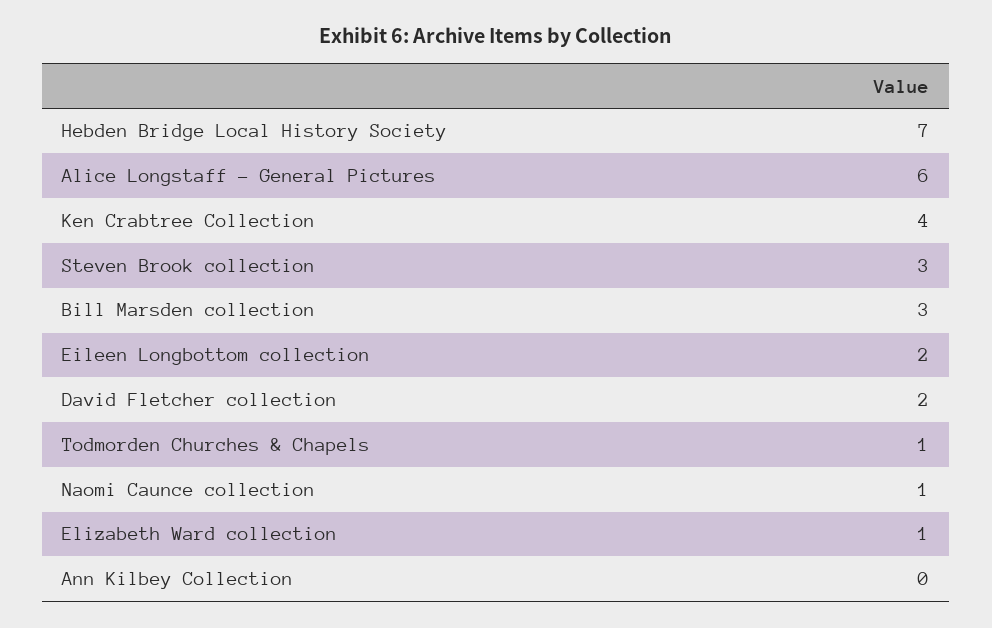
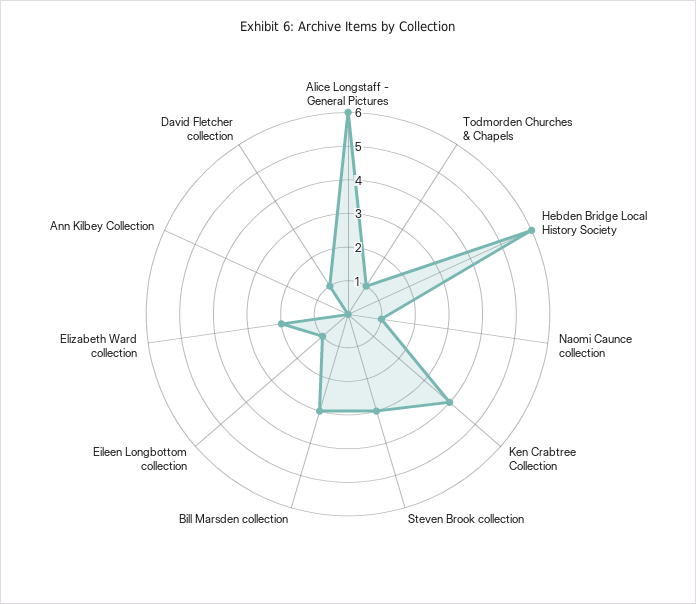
  {
-   "Hebden Bridge Local History Society": 7,
+   "Hebden Bridge Local History Society": 6,
    "Alice Longstaff - General Pictures": 6,
    "Ken Crabtree Collection": 4,
    "Steven Brook collection": 3,
    "Bill Marsden collection": 3,
-   "Eileen Longbottom collection": 2,
+   "Eileen Longbottom collection": 1,
-   "David Fletcher collection": 2,
+   "David Fletcher collection": 1,
    "Todmorden Churches & Chapels": 1,
    "Naomi Caunce collection": 1,
-   "Elizabeth Ward collection": 1,
+   "Elizabeth Ward collection": 2,
    "Ann Kilbey Collection": 0
  }

